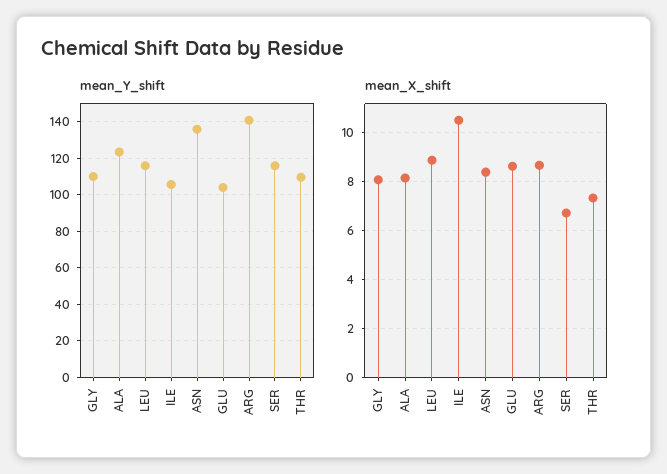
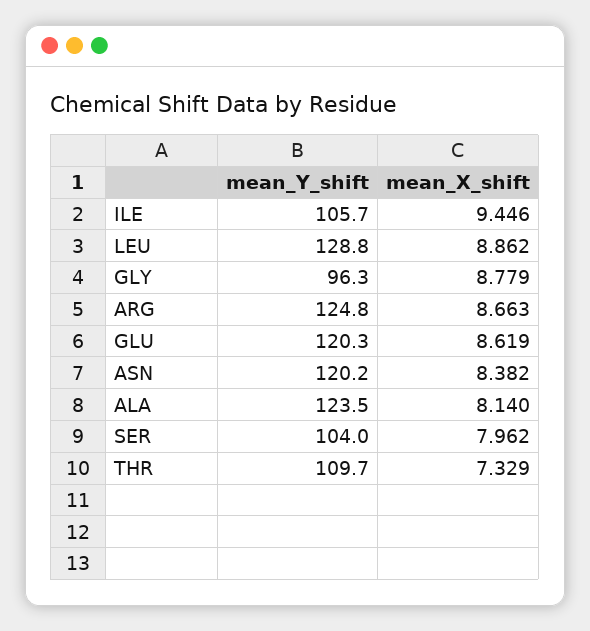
  {
    "mean_Y_shift": {
-     "GLY": 110,
+     "GLY": 96.3,
      "ALA": 123.5,
-     "LEU": 115,
+     "LEU": 128.8,
      "ILE": 105.7,
-     "ASN": 135,
+     "ASN": 120.2,
-     "GLU": 105,
+     "GLU": 120.3,
-     "ARG": 140,
+     "ARG": 124.8,
-     "SER": 115,
+     "SER": 104,
      "THR": 109.7
    },
    "mean_X_shift": {
-     "GLY": 8,
+     "GLY": 8.779,
      "ALA": 8.14,
      "LEU": 8.862,
-     "ILE": 10.5,
+     "ILE": 9.446,
      "ASN": 8.382,
      "GLU": 8.619,
      "ARG": 8.663,
-     "SER": 6.75,
+     "SER": 7.962,
      "THR": 7.329
    }
  }

